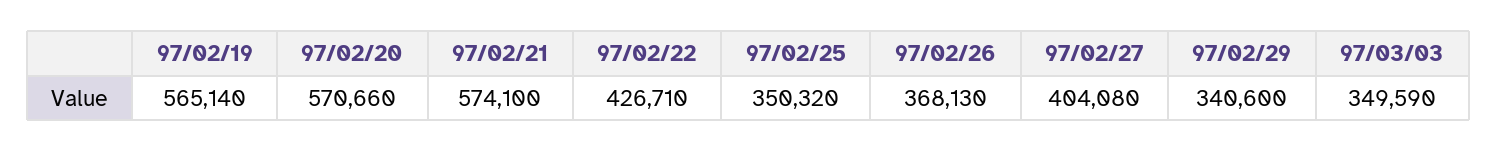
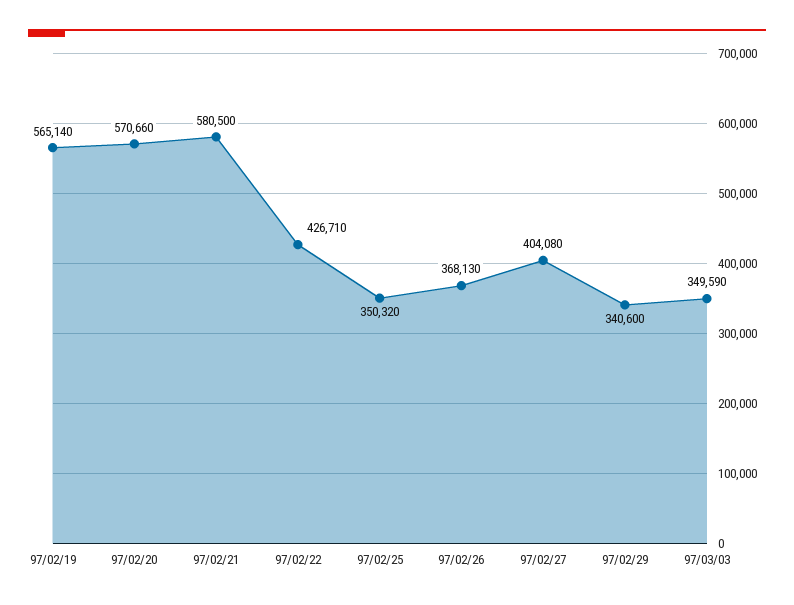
  {
    "97/02/19": 565140,
    "97/02/20": 570660,
-   "97/02/21": 574100,
+   "97/02/21": 580500,
    "97/02/22": 426710,
    "97/02/25": 350320,
    "97/02/26": 368130,
    "97/02/27": 404080,
    "97/02/29": 340600,
    "97/03/03": 349590
  }

